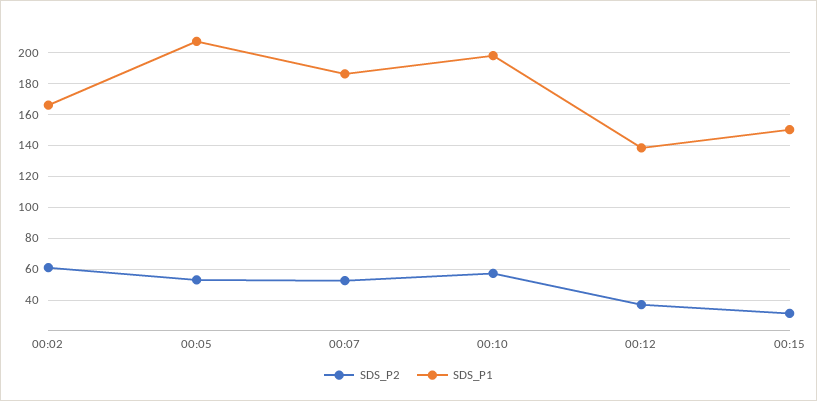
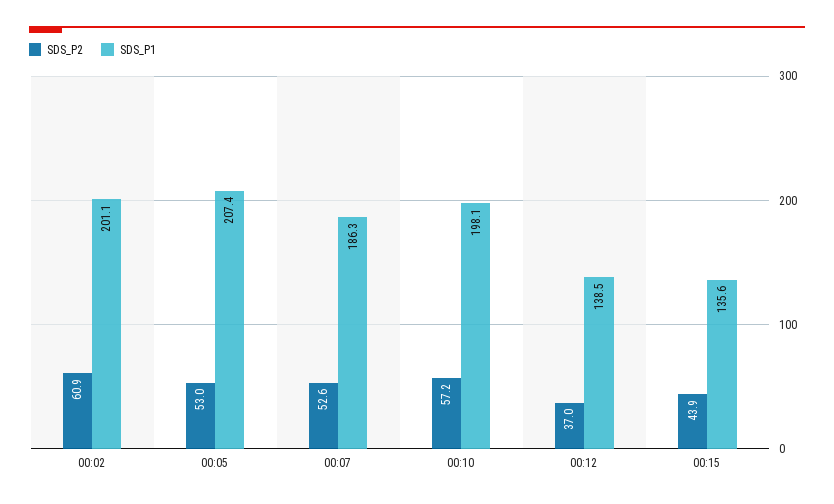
  {
    "SDS_P2": {
      "00:02": 60.9,
      "00:05": 53,
      "00:07": 52.6,
      "00:10": 57.2,
      "00:12": 37,
-     "00:15": 30
+     "00:15": 43.9
    },
    "SDS_P1": {
-     "00:02": 165,
+     "00:02": 201.1,
      "00:05": 207.4,
      "00:07": 186.3,
      "00:10": 198.1,
      "00:12": 138.5,
-     "00:15": 150
+     "00:15": 135.6
    }
  }

